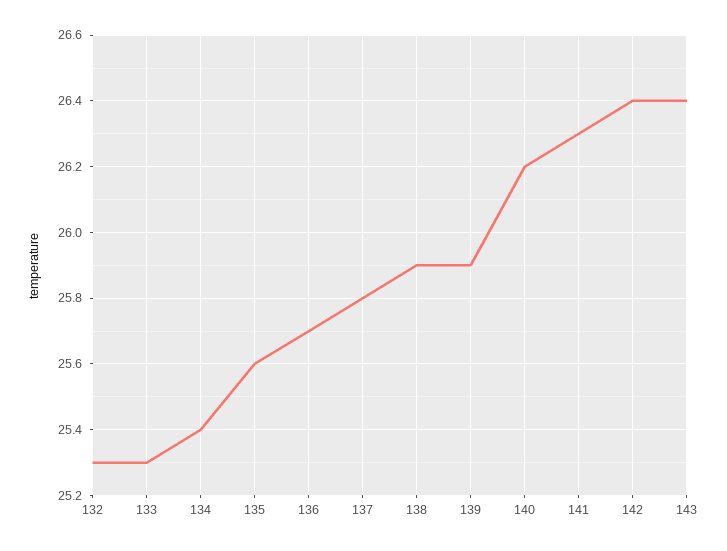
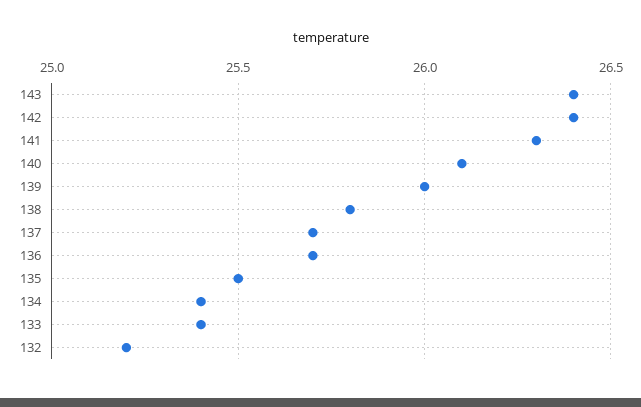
  {
-   "132": 25.3,
+   "132": 25.2,
-   "133": 25.3,
+   "133": 25.4,
    "134": 25.4,
-   "135": 25.6,
+   "135": 25.5,
    "136": 25.7,
-   "137": 25.8,
+   "137": 25.7,
-   "138": 25.9,
+   "138": 25.8,
-   "139": 25.9,
+   "139": 26,
-   "140": 26.2,
+   "140": 26.1,
    "141": 26.3,
    "142": 26.4,
    "143": 26.4
  }

